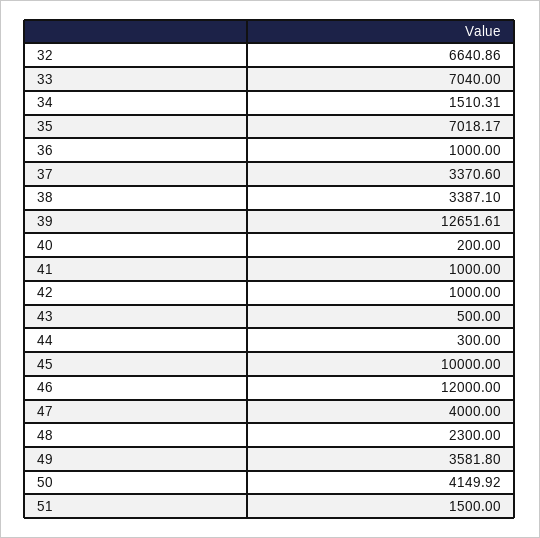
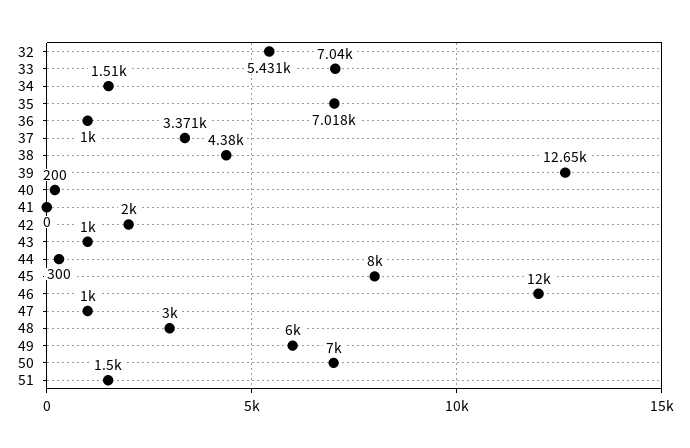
  {
-   "32": 6640.86,
+   "32": 5431,
    "33": 7040,
    "34": 1510.31,
    "35": 7018.17,
    "36": 1000,
    "37": 3370.6,
-   "38": 3387.1,
+   "38": 4380,
    "39": 12651.61,
    "40": 200,
-   "41": 1000,
+   "41": 0,
-   "42": 1000,
+   "42": 2000,
-   "43": 500,
+   "43": 1000,
    "44": 300,
-   "45": 10000,
+   "45": 8000,
    "46": 12000,
-   "47": 4000,
+   "47": 1000,
-   "48": 2300,
+   "48": 3000,
-   "49": 3581.8,
+   "49": 6000,
-   "50": 4149.92,
+   "50": 7000,
    "51": 1500
  }

